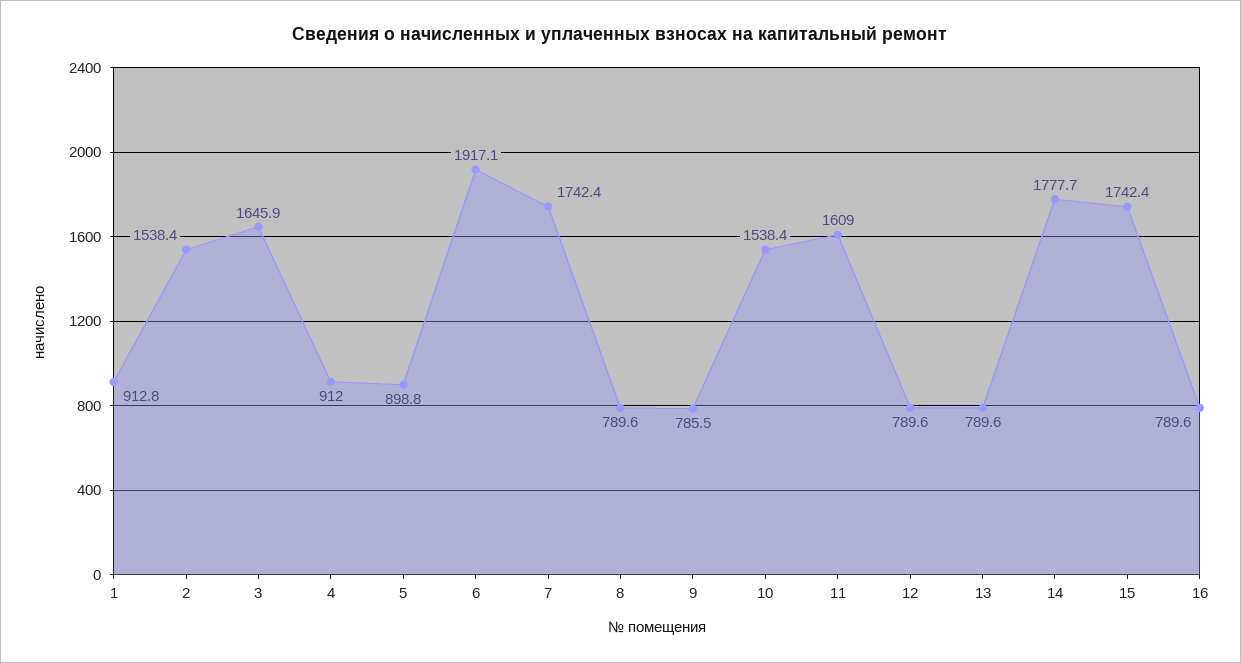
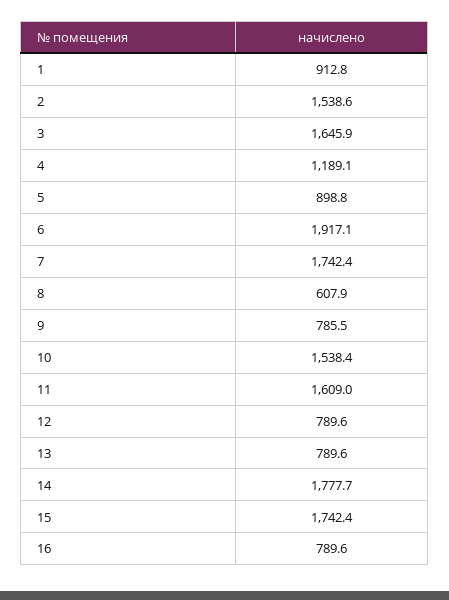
  {
    "1": 912.8,
-   "2": 1538.4,
+   "2": 1538.6,
    "3": 1645.9,
-   "4": 912,
+   "4": 1189.1,
    "5": 898.8,
    "6": 1917.1,
    "7": 1742.4,
-   "8": 789.6,
+   "8": 607.9,
    "9": 785.5,
    "10": 1538.4,
    "11": 1609,
    "12": 789.6,
    "13": 789.6,
    "14": 1777.7,
    "15": 1742.4,
    "16": 789.6
  }

